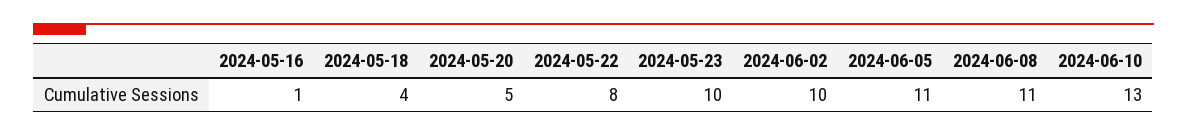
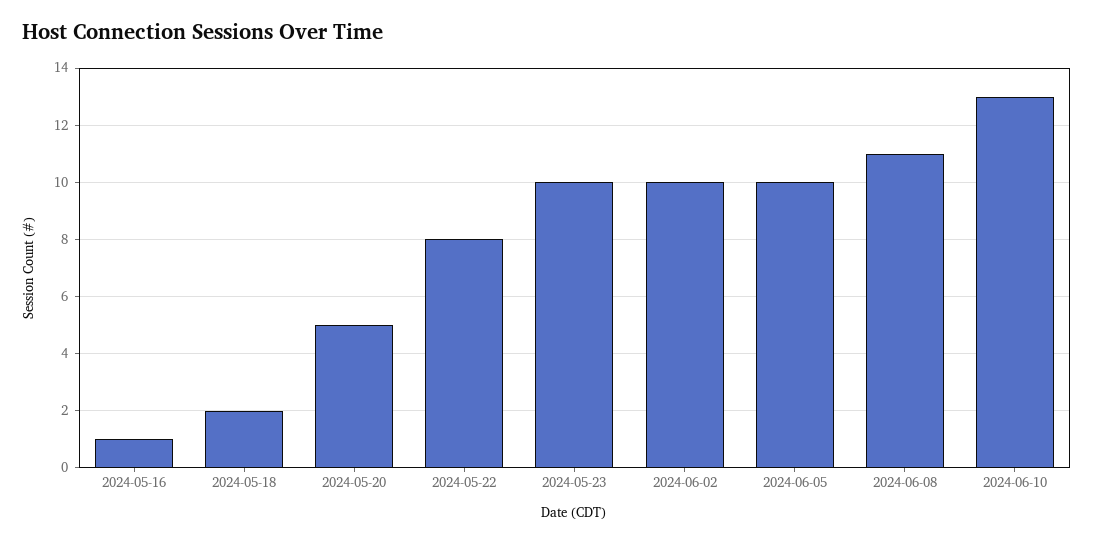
  {
    "2024-05-16": 1,
-   "2024-05-18": 4,
+   "2024-05-18": 2,
    "2024-05-20": 5,
    "2024-05-22": 8,
    "2024-05-23": 10,
    "2024-06-02": 10,
-   "2024-06-05": 11,
+   "2024-06-05": 10,
    "2024-06-08": 11,
    "2024-06-10": 13
  }

